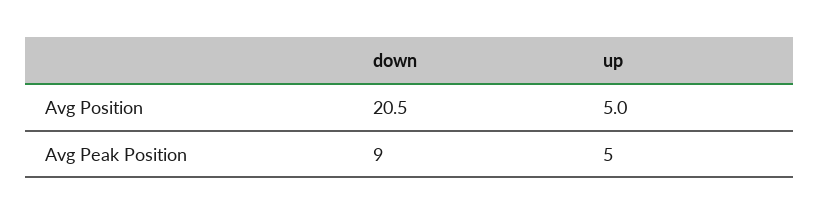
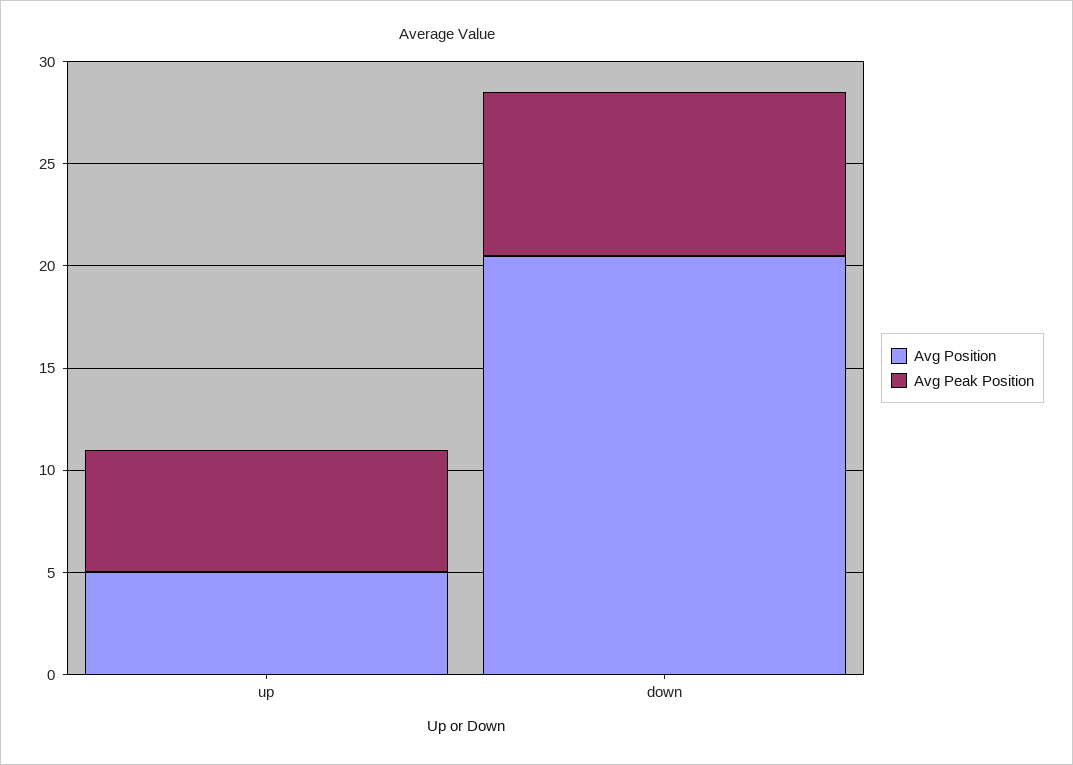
  {
    "Avg Position": {
      "down": 20.5,
      "up": 5
    },
    "Avg Peak Position": {
-     "down": 9,
+     "down": 8,
-     "up": 5
+     "up": 6
    }
  }

